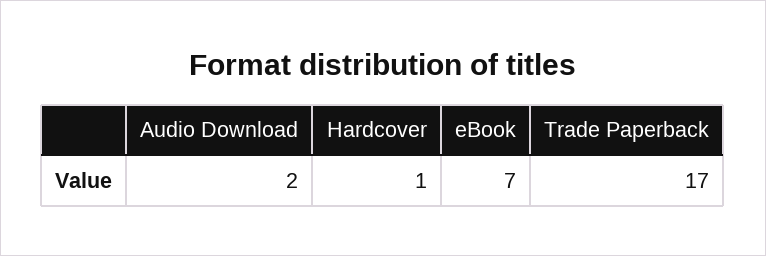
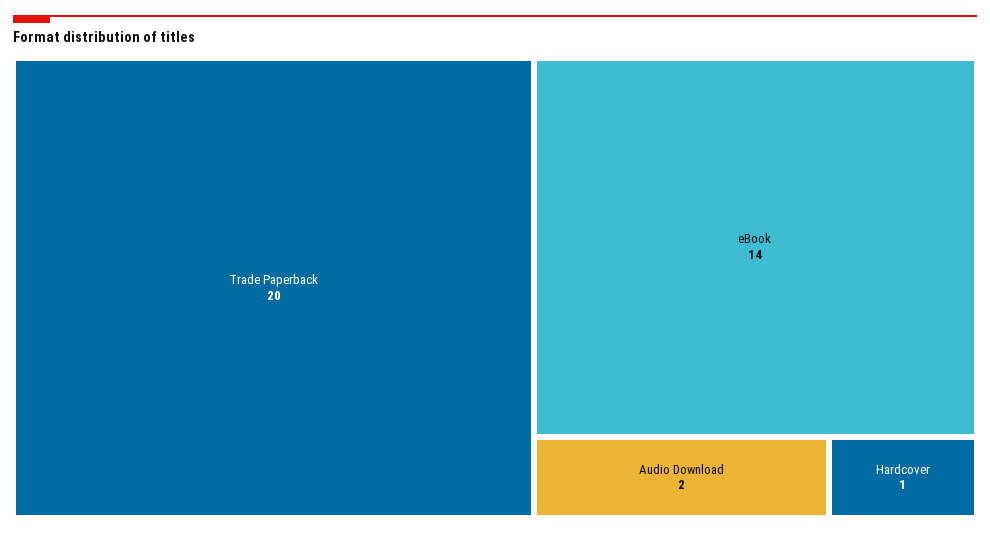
  {
    "Audio Download": 2,
    "Hardcover": 1,
-   "eBook": 7,
+   "eBook": 14,
-   "Trade Paperback": 17
+   "Trade Paperback": 20
  }

